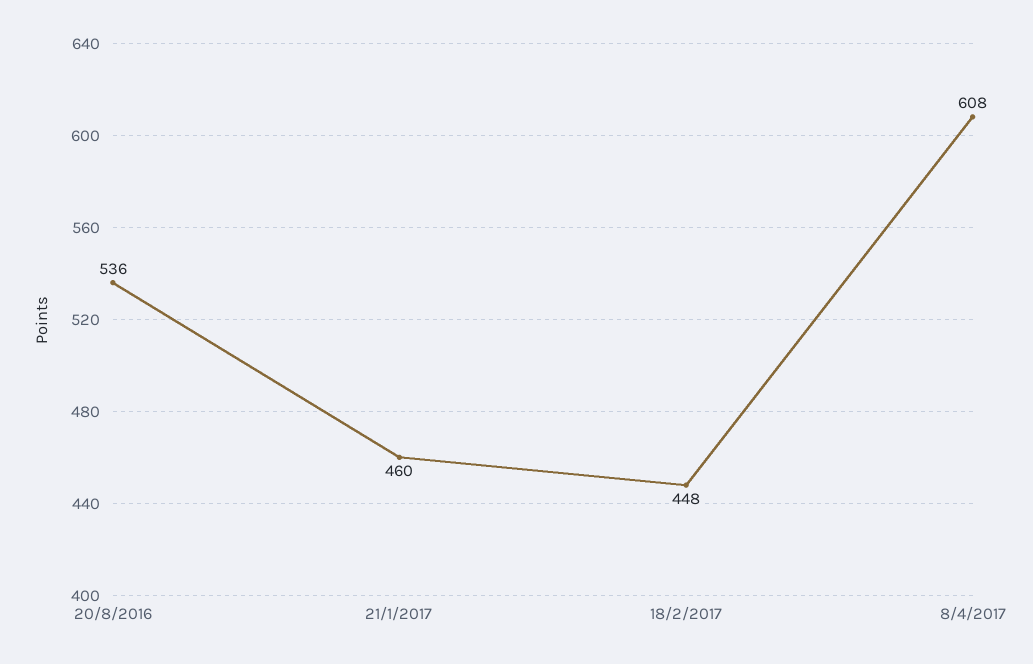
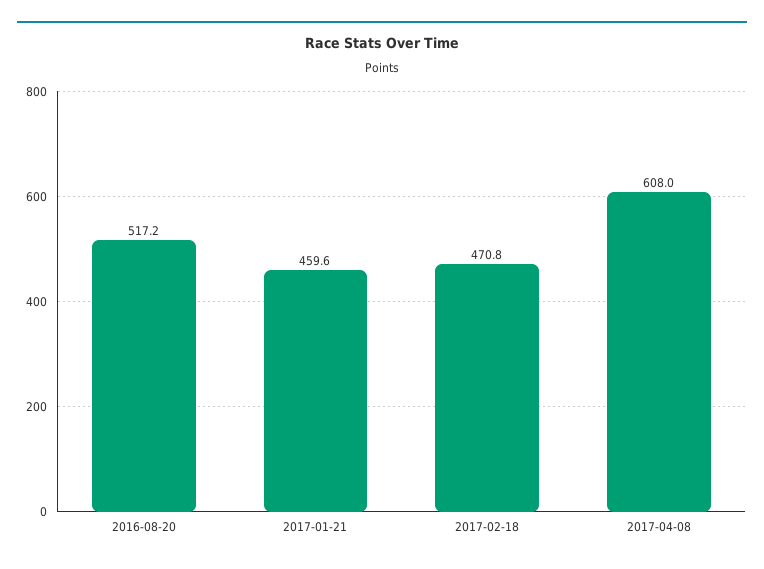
  {
-   "20/8/2016": 536,
+   "20/8/2016": 517.2,
    "21/1/2017": 459.6,
-   "18/2/2017": 448,
+   "18/2/2017": 470.8,
    "8/4/2017": 608
  }

